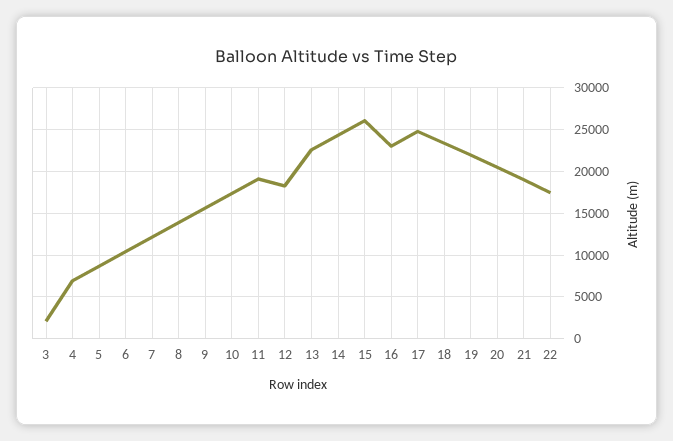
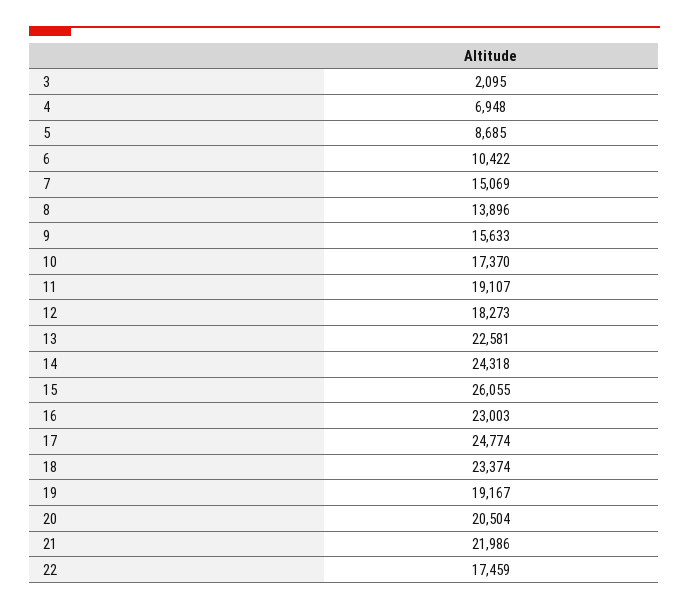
  {
    "3": 2095,
    "4": 6948,
    "5": 8685,
    "6": 10422,
-   "7": 12000,
+   "7": 15069,
    "8": 13896,
    "9": 15633,
    "10": 17370,
    "11": 19107,
    "12": 18273,
    "13": 22581,
    "14": 24318,
    "15": 26055,
    "16": 23003,
    "17": 24774,
    "18": 23374,
-   "19": 22000,
+   "19": 19167,
    "20": 20504,
-   "21": 19000,
+   "21": 21986,
    "22": 17459
  }

